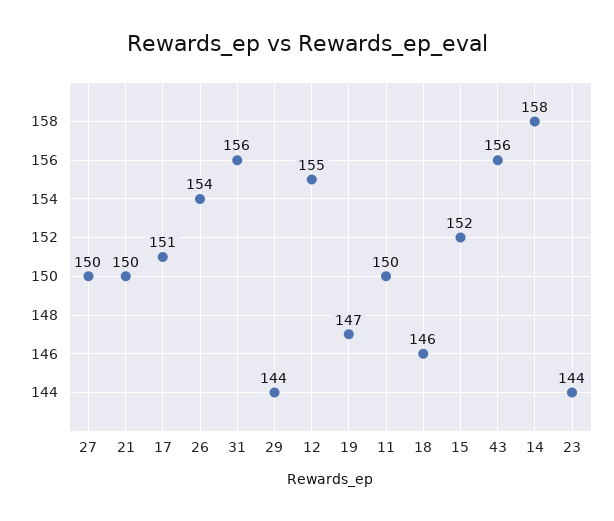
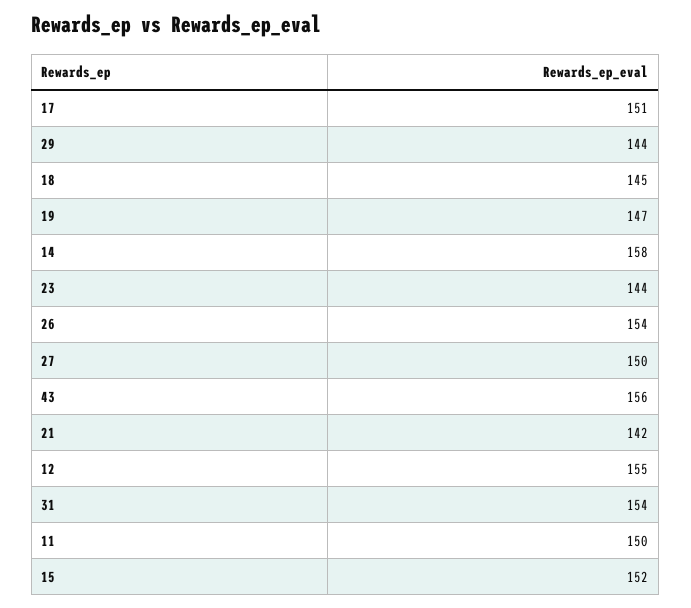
  {
    "27": 150,
-   "21": 150,
+   "21": 142,
    "17": 151,
    "26": 154,
-   "31": 156,
+   "31": 154,
    "29": 144,
    "12": 155,
    "19": 147,
    "11": 150,
-   "18": 146,
+   "18": 145,
    "15": 152,
    "43": 156,
    "14": 158,
    "23": 144
  }

